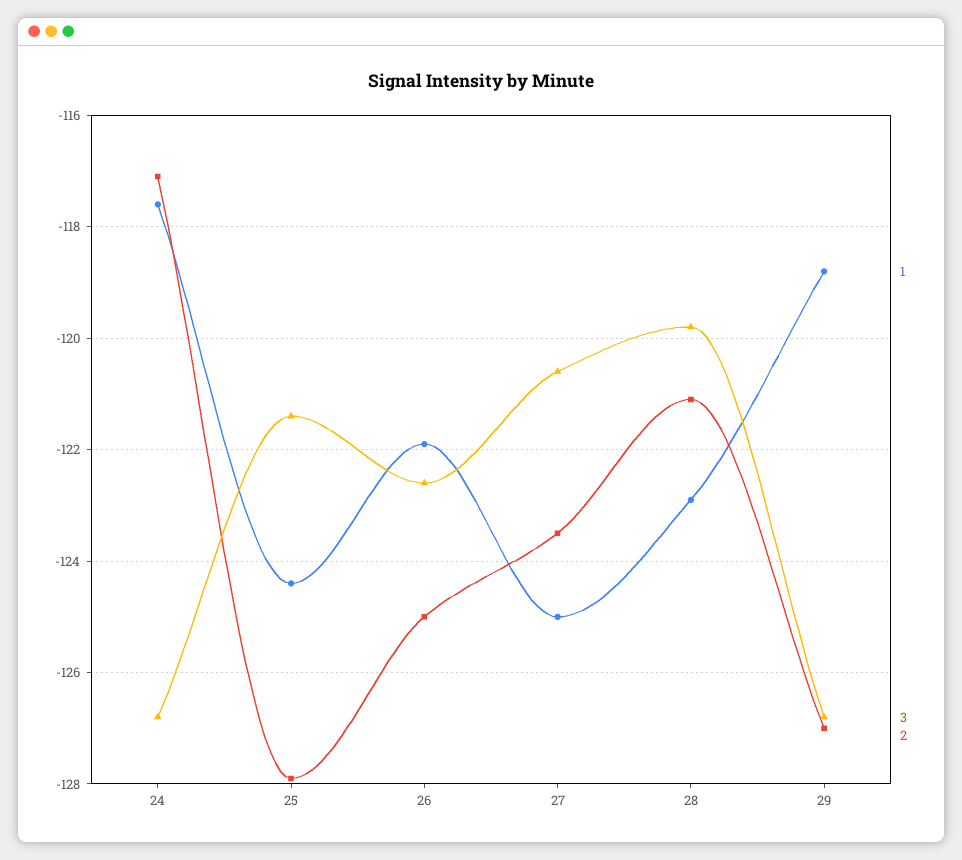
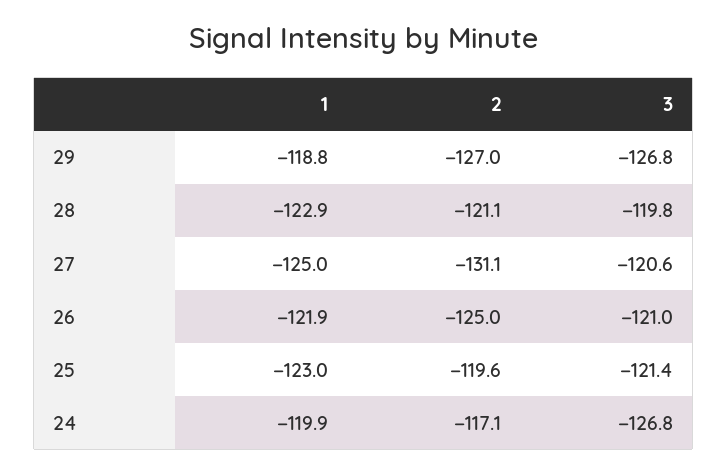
  {
    "1": {
-     "24": -117.5,
+     "24": -119.9,
-     "25": -124.5,
+     "25": -123,
      "26": -121.9,
      "27": -125,
      "28": -122.9,
      "29": -118.8
    },
    "3": {
      "24": -126.8,
      "25": -121.4,
-     "26": -122.5,
+     "26": -121,
      "27": -120.6,
      "28": -119.8,
      "29": -126.8
    },
    "2": {
      "24": -117.1,
-     "25": -128,
+     "25": -119.6,
      "26": -125,
-     "27": -123.5,
+     "27": -131.1,
      "28": -121.1,
      "29": -127
    }
  }

